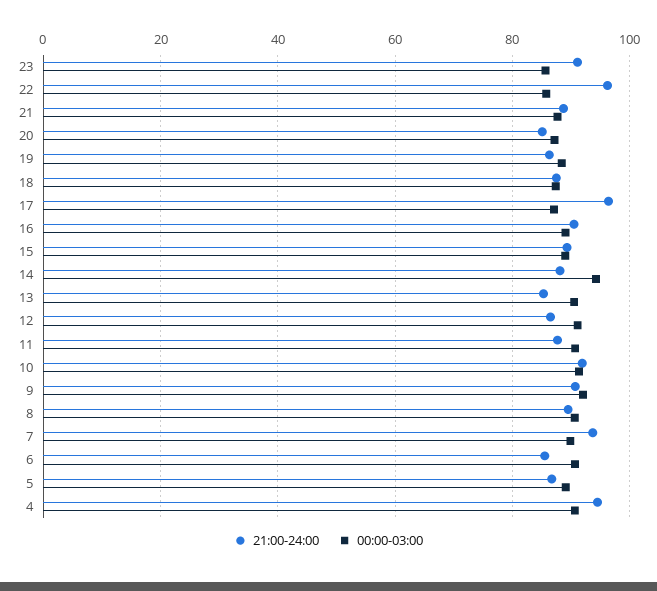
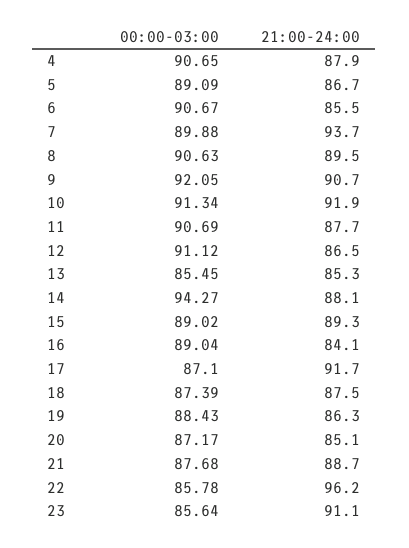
  {
    "21:00-24:00": {
      "23": 91.1,
      "22": 96.2,
      "21": 88.7,
      "20": 85.1,
      "19": 86.3,
      "18": 87.5,
-     "17": 96,
+     "17": 91.7,
-     "16": 90,
+     "16": 84.1,
      "15": 89.3,
      "14": 88.1,
      "13": 85.3,
      "12": 86.5,
      "11": 87.7,
      "10": 91.9,
      "9": 90.7,
      "8": 89.5,
      "7": 93.7,
      "6": 85.5,
      "5": 86.7,
-     "4": 94
+     "4": 87.9
    },
    "00:00-03:00": {
      "23": 85.64,
      "22": 85.78,
      "21": 87.68,
      "20": 87.17,
      "19": 88.43,
      "18": 87.39,
      "17": 87.1,
      "16": 89.04,
      "15": 89.02,
      "14": 94.27,
-     "13": 90,
+     "13": 85.45,
      "12": 91.12,
      "11": 90.69,
      "10": 91.34,
      "9": 92.05,
      "8": 90.63,
      "7": 89.88,
      "6": 90.67,
      "5": 89.09,
      "4": 90.65
    }
  }

